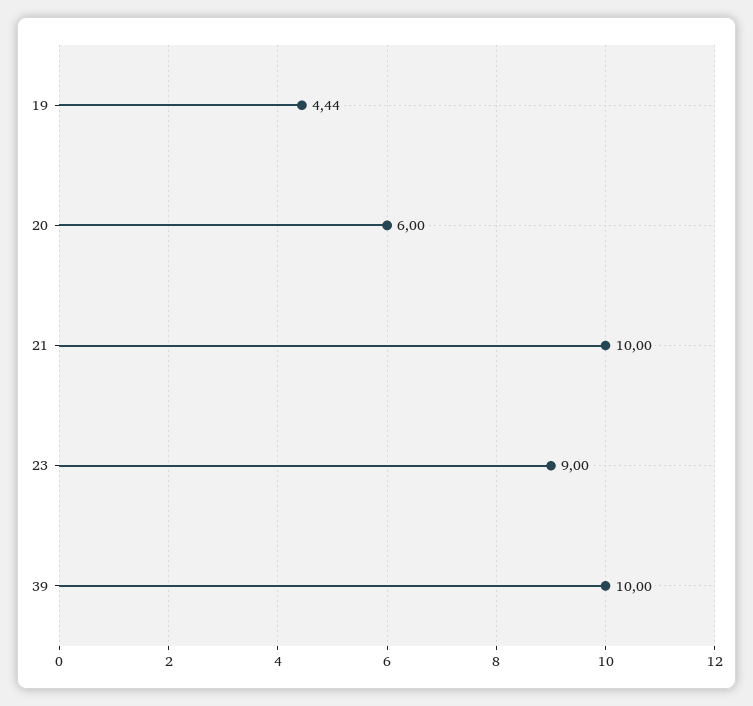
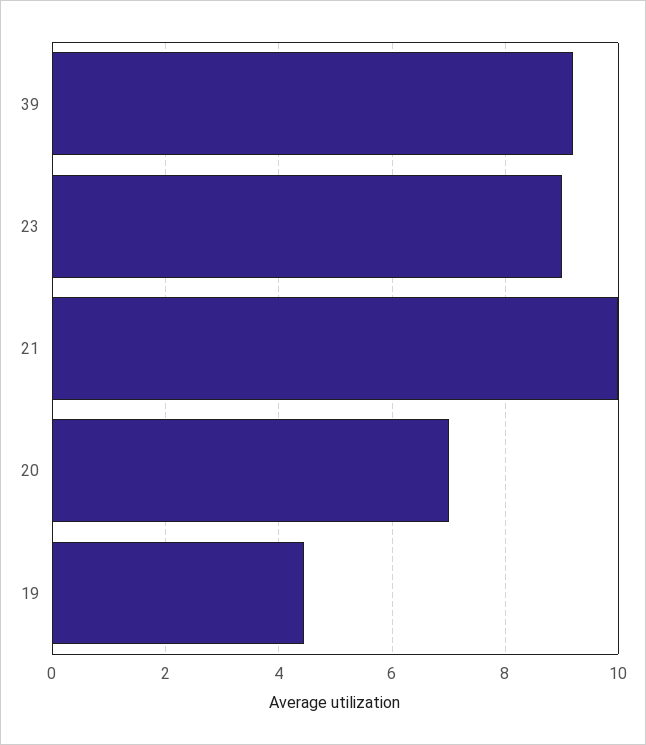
  {
    "19": 4.44,
-   "20": 6,
+   "20": 7,
    "21": 10,
    "23": 9,
-   "39": 10
+   "39": 9.2
  }

